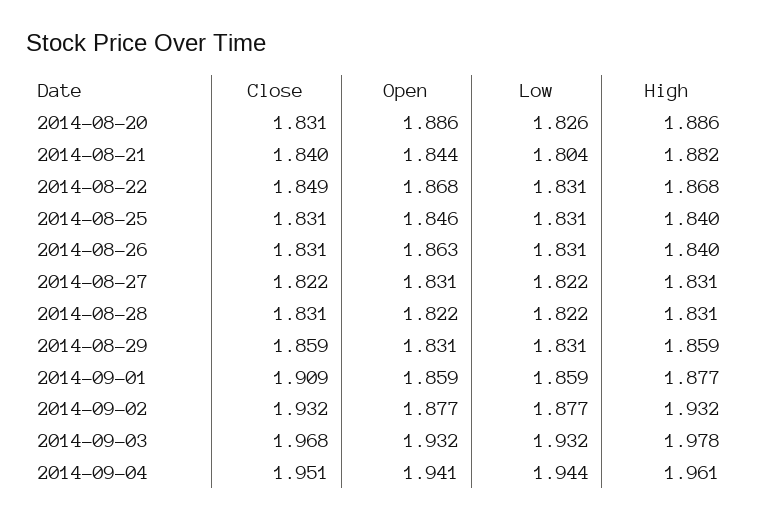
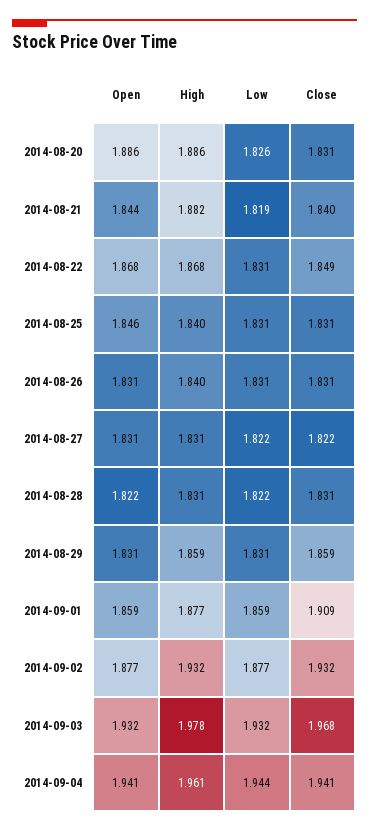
  {
    "Close": {
      "2014-08-20": 1.831,
      "2014-08-21": 1.84,
      "2014-08-22": 1.849,
      "2014-08-25": 1.831,
      "2014-08-26": 1.831,
      "2014-08-27": 1.822,
      "2014-08-28": 1.831,
      "2014-08-29": 1.859,
      "2014-09-01": 1.909,
      "2014-09-02": 1.932,
      "2014-09-03": 1.968,
-     "2014-09-04": 1.951
+     "2014-09-04": 1.941
    },
    "Open": {
      "2014-08-20": 1.886,
      "2014-08-21": 1.844,
      "2014-08-22": 1.868,
      "2014-08-25": 1.846,
-     "2014-08-26": 1.863,
+     "2014-08-26": 1.831,
      "2014-08-27": 1.831,
      "2014-08-28": 1.822,
      "2014-08-29": 1.831,
      "2014-09-01": 1.859,
      "2014-09-02": 1.877,
      "2014-09-03": 1.932,
      "2014-09-04": 1.941
    },
    "Low": {
      "2014-08-20": 1.826,
-     "2014-08-21": 1.804,
+     "2014-08-21": 1.819,
      "2014-08-22": 1.831,
      "2014-08-25": 1.831,
      "2014-08-26": 1.831,
      "2014-08-27": 1.822,
      "2014-08-28": 1.822,
      "2014-08-29": 1.831,
      "2014-09-01": 1.859,
      "2014-09-02": 1.877,
      "2014-09-03": 1.932,
      "2014-09-04": 1.944
    },
    "High": {
      "2014-08-20": 1.886,
      "2014-08-21": 1.882,
      "2014-08-22": 1.868,
      "2014-08-25": 1.84,
      "2014-08-26": 1.84,
      "2014-08-27": 1.831,
      "2014-08-28": 1.831,
      "2014-08-29": 1.859,
      "2014-09-01": 1.877,
      "2014-09-02": 1.932,
      "2014-09-03": 1.978,
      "2014-09-04": 1.961
    }
  }

